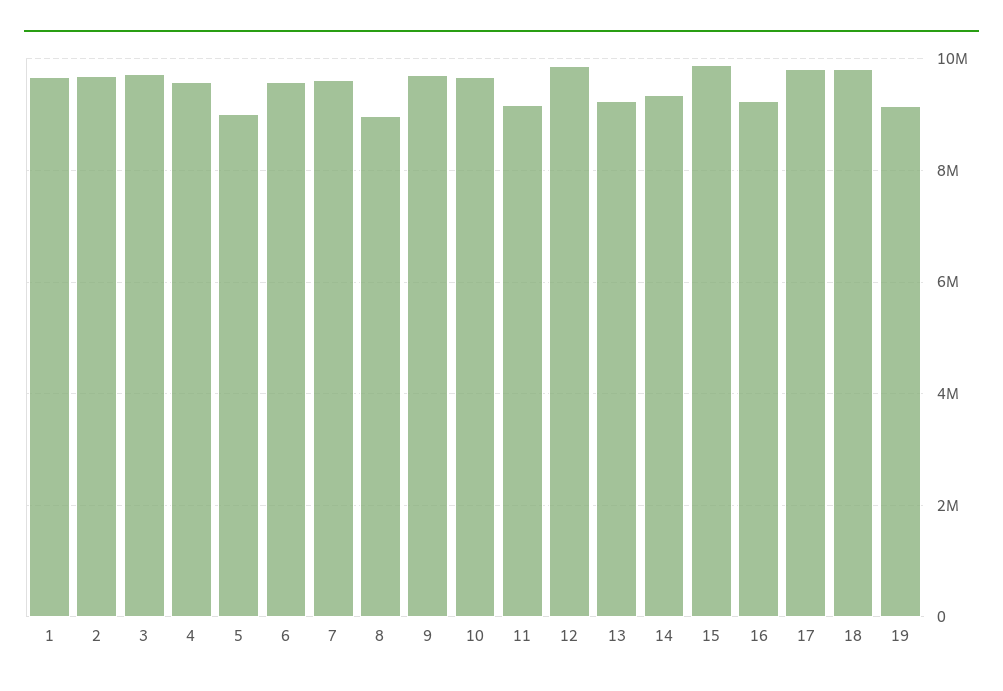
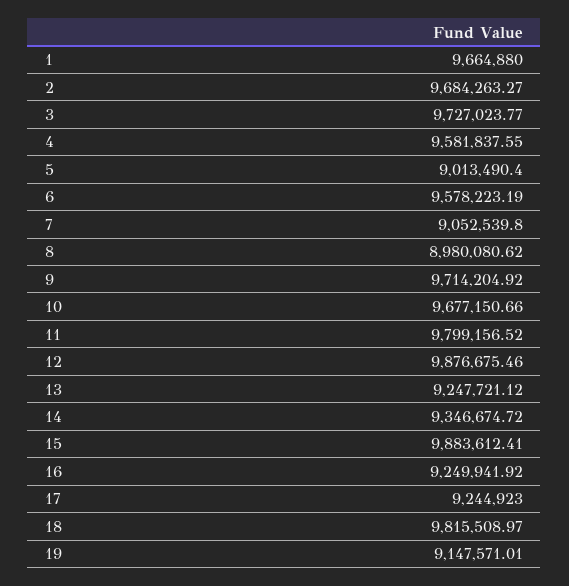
  {
    "1": 9664880,
    "2": 9684263.27,
    "3": 9727023.77,
    "4": 9581837.55,
    "5": 9013490.4,
    "6": 9578223.19,
-   "7": 9600000,
+   "7": 9052539.8,
    "8": 8980080.62,
    "9": 9714204.92,
    "10": 9677150.66,
-   "11": 9200000,
+   "11": 9799156.52,
    "12": 9876675.46,
    "13": 9247721.12,
    "14": 9346674.72,
    "15": 9883612.41,
    "16": 9249941.92,
-   "17": 9800000,
+   "17": 9244923,
    "18": 9815508.97,
    "19": 9147571.01
  }

